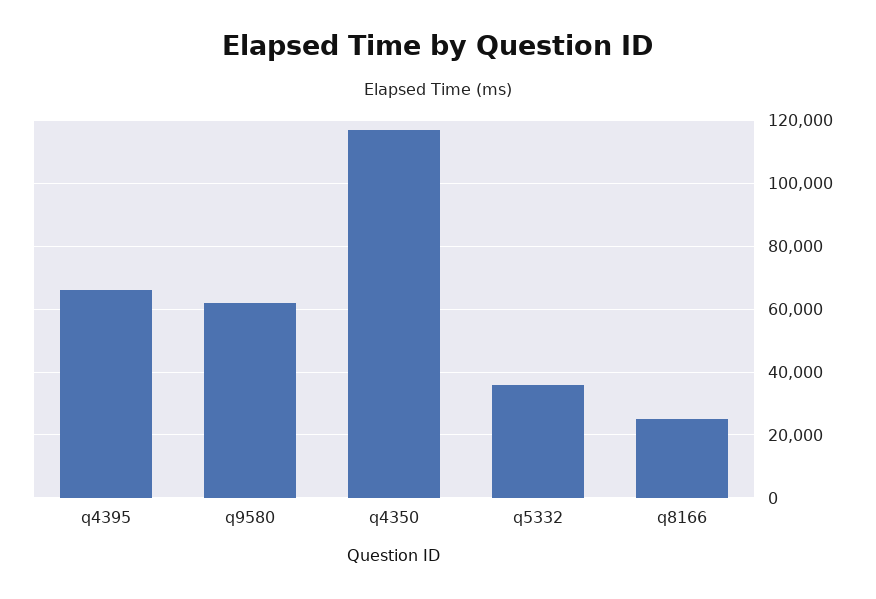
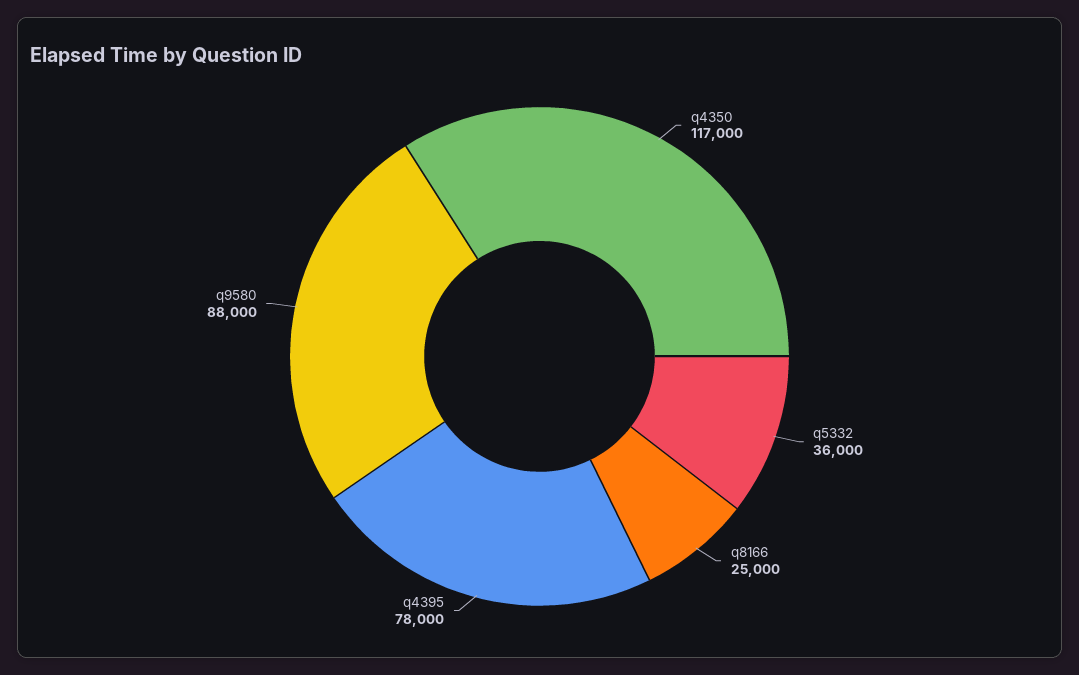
  {
-   "q4395": 66000,
+   "q4395": 78000,
-   "q9580": 62000,
+   "q9580": 88000,
    "q4350": 117000,
    "q5332": 36000,
    "q8166": 25000
  }

